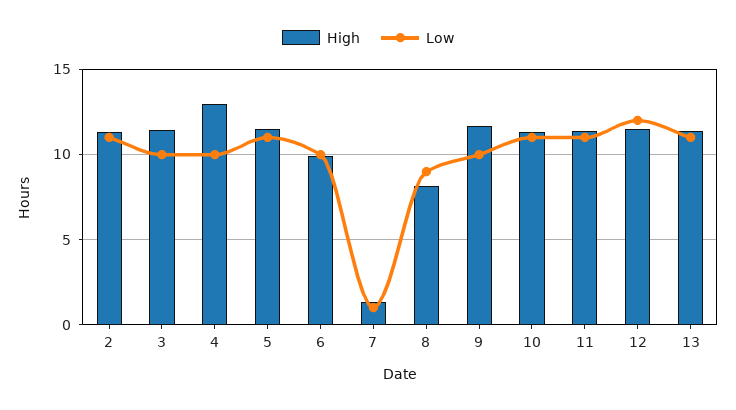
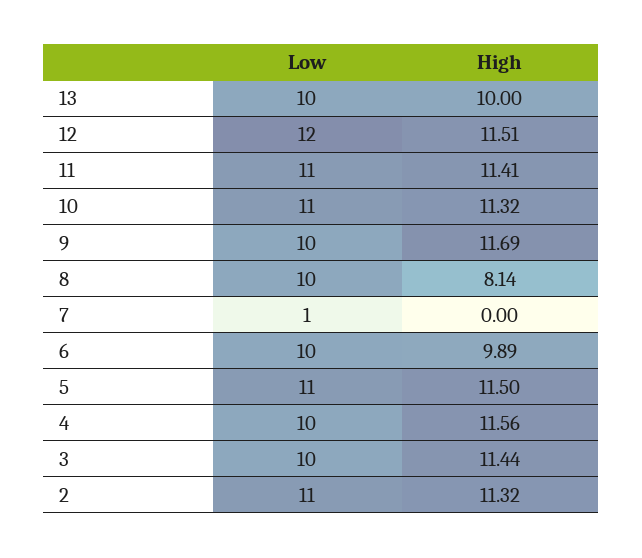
  {
    "High": {
      "2": 11.32,
      "3": 11.44,
-     "4": 13,
+     "4": 11.56,
      "5": 11.5,
      "6": 9.89,
-     "7": 1.5,
+     "7": 0,
      "8": 8.14,
      "9": 11.69,
      "10": 11.32,
      "11": 11.41,
      "12": 11.51,
-     "13": 11.5
+     "13": 10
    },
    "Low": {
      "2": 11,
      "3": 10,
      "4": 10,
      "5": 11,
      "6": 10,
      "7": 1,
-     "8": 9,
+     "8": 10,
      "9": 10,
      "10": 11,
      "11": 11,
      "12": 12,
-     "13": 11
+     "13": 10
    }
  }

